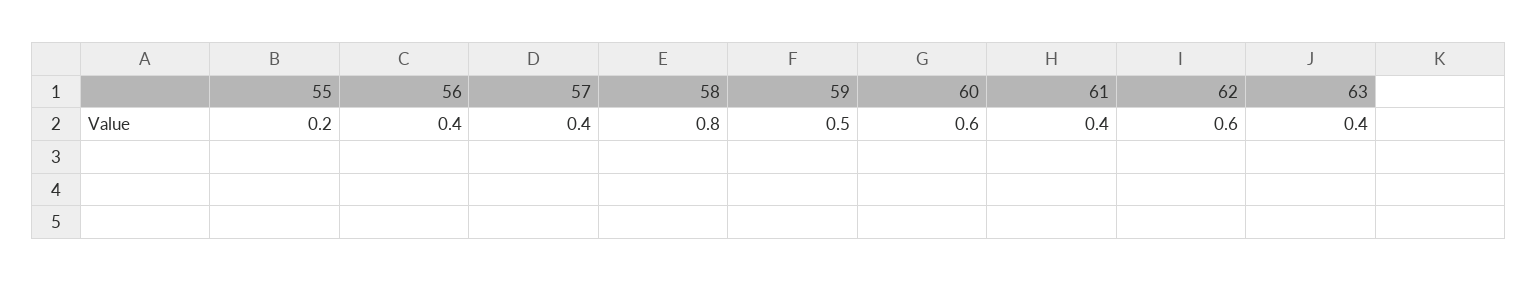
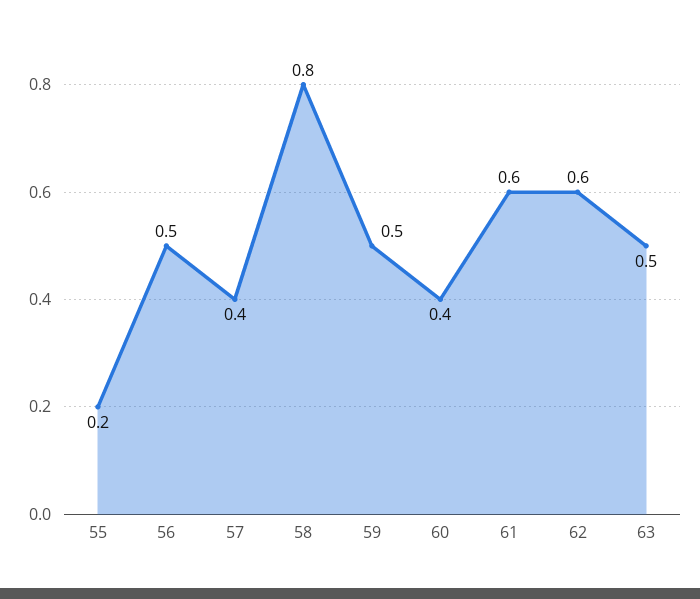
  {
    "55": 0.2,
-   "56": 0.4,
+   "56": 0.5,
    "57": 0.4,
    "58": 0.8,
    "59": 0.5,
-   "60": 0.6,
+   "60": 0.4,
-   "61": 0.4,
+   "61": 0.6,
    "62": 0.6,
-   "63": 0.4
+   "63": 0.5
  }

